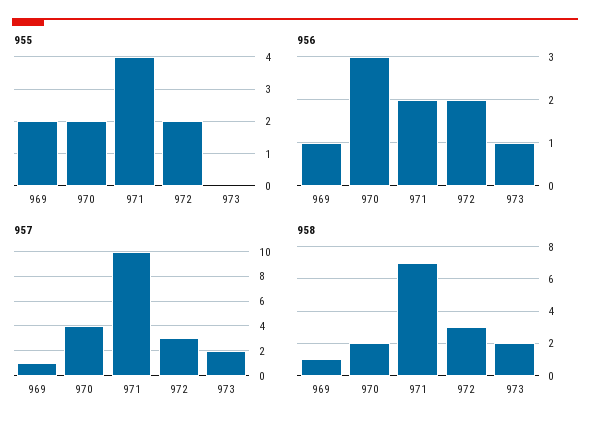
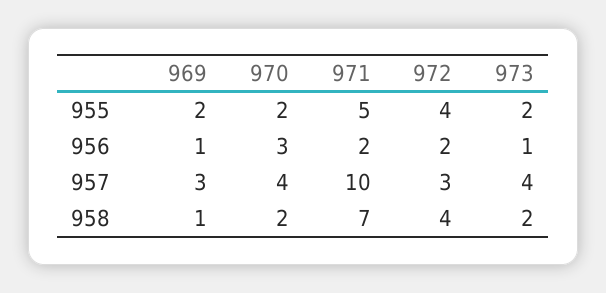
  {
    "955": {
      "969": 2,
      "970": 2,
-     "971": 4,
+     "971": 5,
-     "972": 2,
+     "972": 4,
-     "973": 0
+     "973": 2
    },
    "956": {
      "969": 1,
      "970": 3,
      "971": 2,
      "972": 2,
      "973": 1
    },
    "957": {
-     "969": 1,
+     "969": 3,
      "970": 4,
      "971": 10,
      "972": 3,
-     "973": 2
+     "973": 4
    },
    "958": {
      "969": 1,
      "970": 2,
      "971": 7,
-     "972": 3,
+     "972": 4,
      "973": 2
    }
  }

